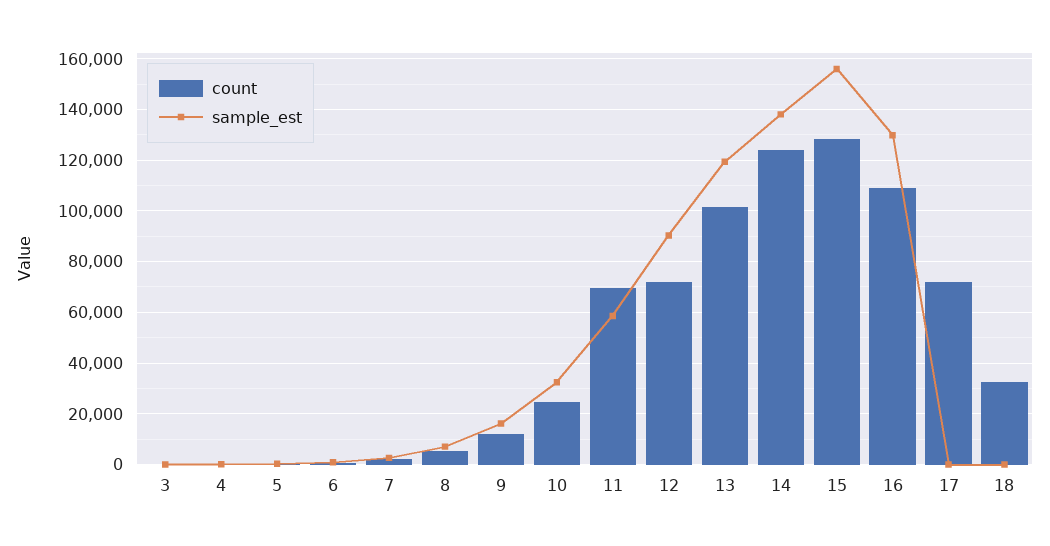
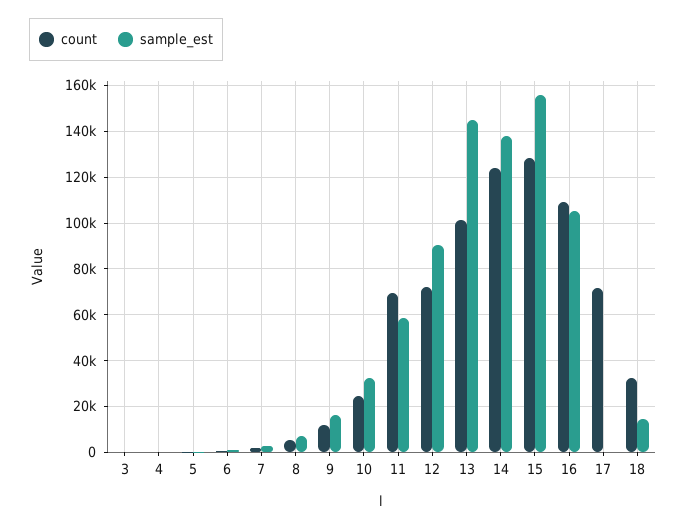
  {
    "count": {
      "3": 0,
      "4": 0,
      "5": 0,
      "6": 0,
      "7": 2500,
      "8": 5000,
      "9": 12500,
      "10": 25000,
      "11": 70000,
      "12": 72500,
      "13": 102500,
      "14": 125000,
      "15": 127500,
      "16": 110000,
      "17": 72500,
      "18": 32500
    },
    "sample_est": {
      "3": 0,
      "4": 0,
      "5": 0,
      "6": 0,
      "7": 2500,
      "8": 7500,
      "9": 15000,
      "10": 32500,
      "11": 57500,
      "12": 90000,
-     "13": 120000,
+     "13": 145000,
      "14": 137500,
      "15": 155000,
-     "16": 130000,
+     "16": 105000,
      "17": 0,
-     "18": 0
+     "18": 15000
    }
  }

